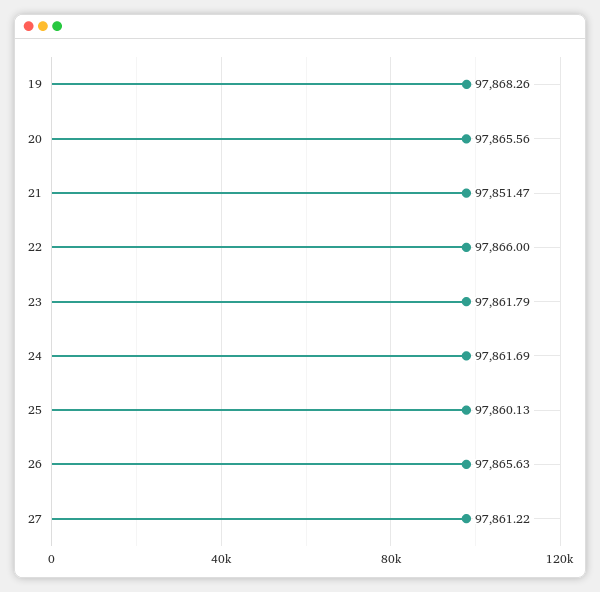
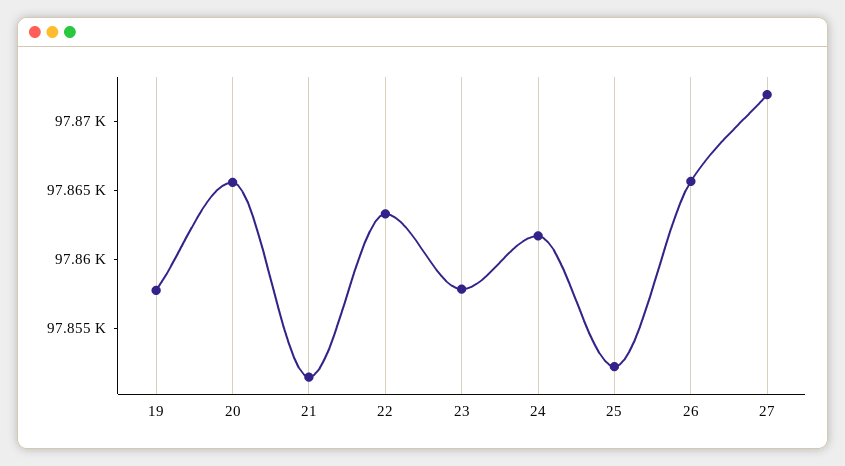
  {
-   "19": 97868.26,
+   "19": 97858,
    "20": 97865.56,
    "21": 97851.47,
-   "22": 97866,
+   "22": 97863,
-   "23": 97861.79,
+   "23": 97858,
    "24": 97861.69,
-   "25": 97860.13,
+   "25": 97852,
    "26": 97865.63,
-   "27": 97861.22
+   "27": 97872
  }

